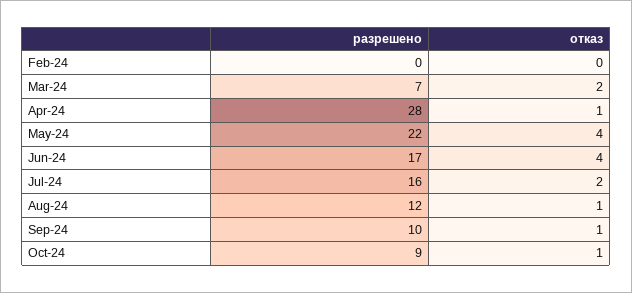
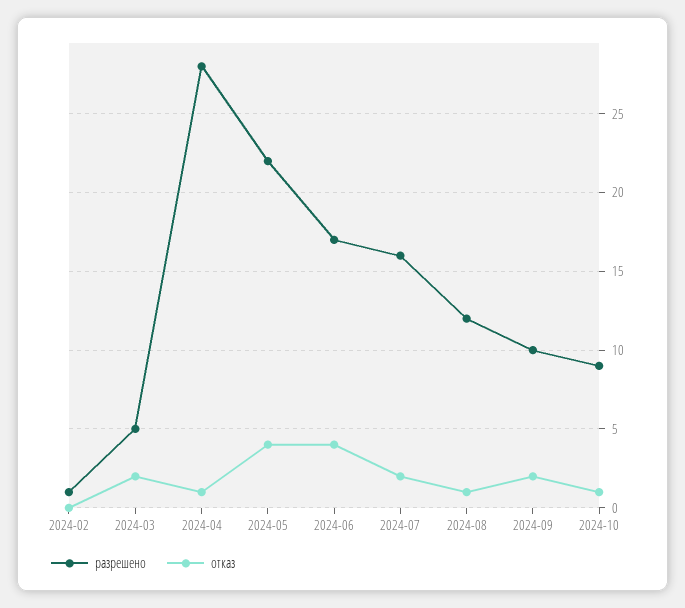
  {
    "разрешено": {
-     "Feb-24": 0,
+     "Feb-24": 1,
-     "Mar-24": 7,
+     "Mar-24": 5,
      "Apr-24": 28,
      "May-24": 22,
      "Jun-24": 17,
      "Jul-24": 16,
      "Aug-24": 12,
      "Sep-24": 10,
      "Oct-24": 9
    },
    "отказ": {
      "Feb-24": 0,
      "Mar-24": 2,
      "Apr-24": 1,
      "May-24": 4,
      "Jun-24": 4,
      "Jul-24": 2,
      "Aug-24": 1,
-     "Sep-24": 1,
+     "Sep-24": 2,
      "Oct-24": 1
    }
  }

